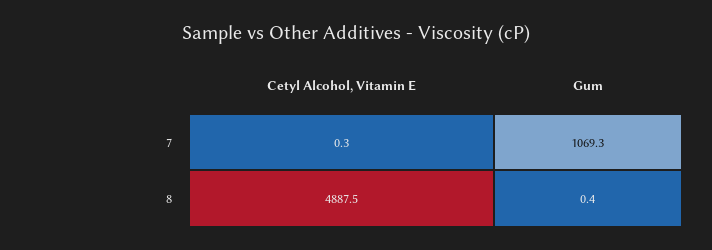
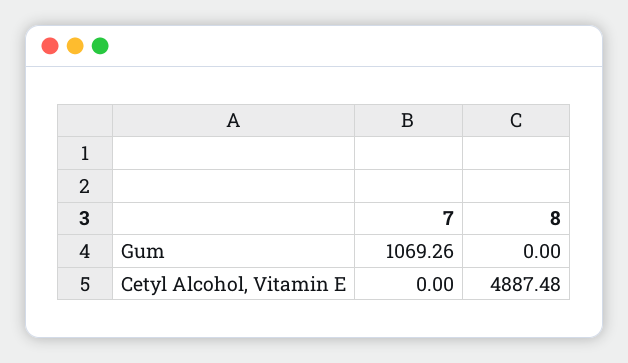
  {
    "Cetyl Alcohol, Vitamin E": {
-     "7": 0.3,
+     "7": 0,
      "8": 4887.48
    },
    "Gum": {
      "7": 1069.26,
-     "8": 0.4
+     "8": 0
    }
  }

